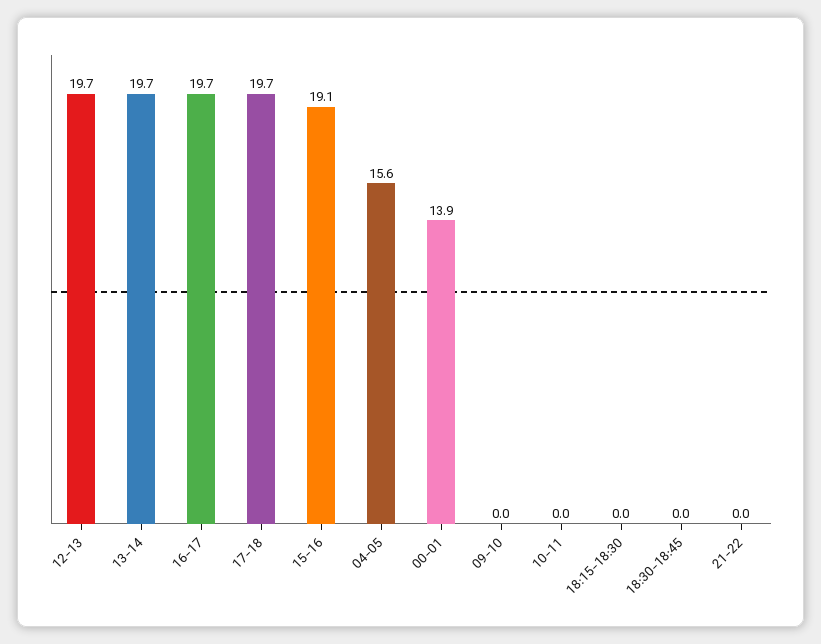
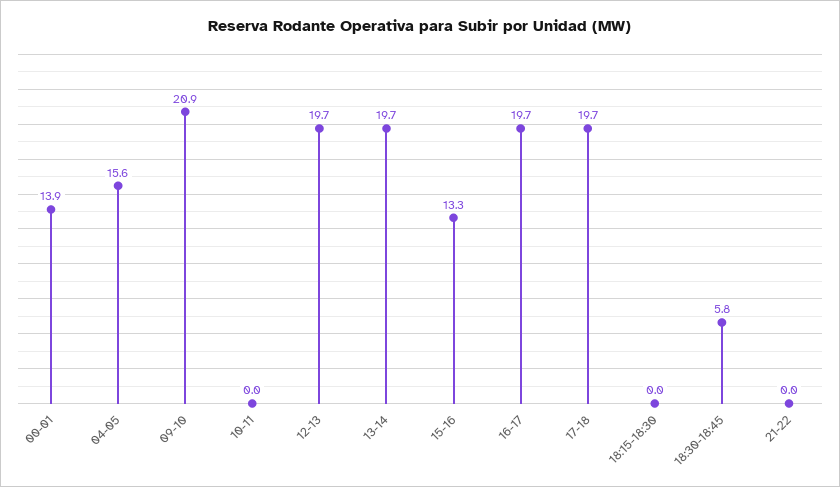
  {
    "12-13": 19.7,
    "13-14": 19.7,
    "16-17": 19.7,
    "17-18": 19.7,
-   "15-16": 19.1,
+   "15-16": 13.3,
    "04-05": 15.6,
    "00-01": 13.9,
-   "09-10": 0,
+   "09-10": 20.9,
    "10-11": 0,
    "18:15-18:30": 0,
-   "18:30-18:45": 0,
+   "18:30-18:45": 5.8,
    "21-22": 0
  }

